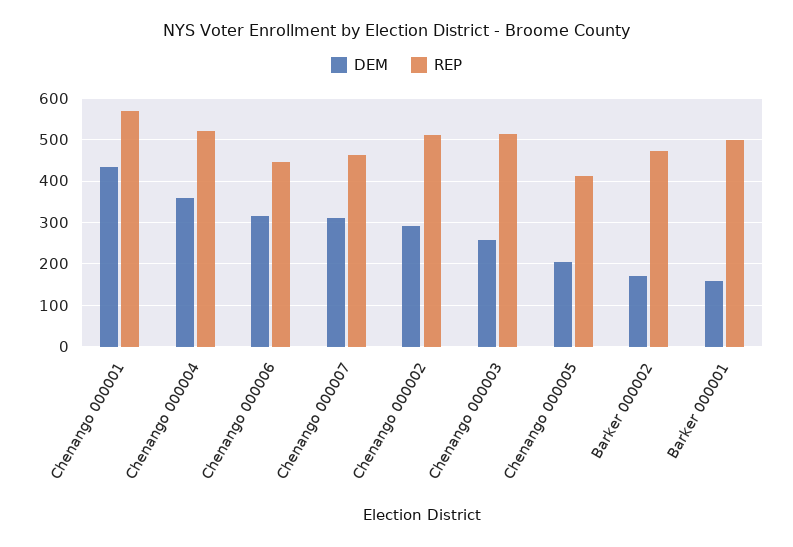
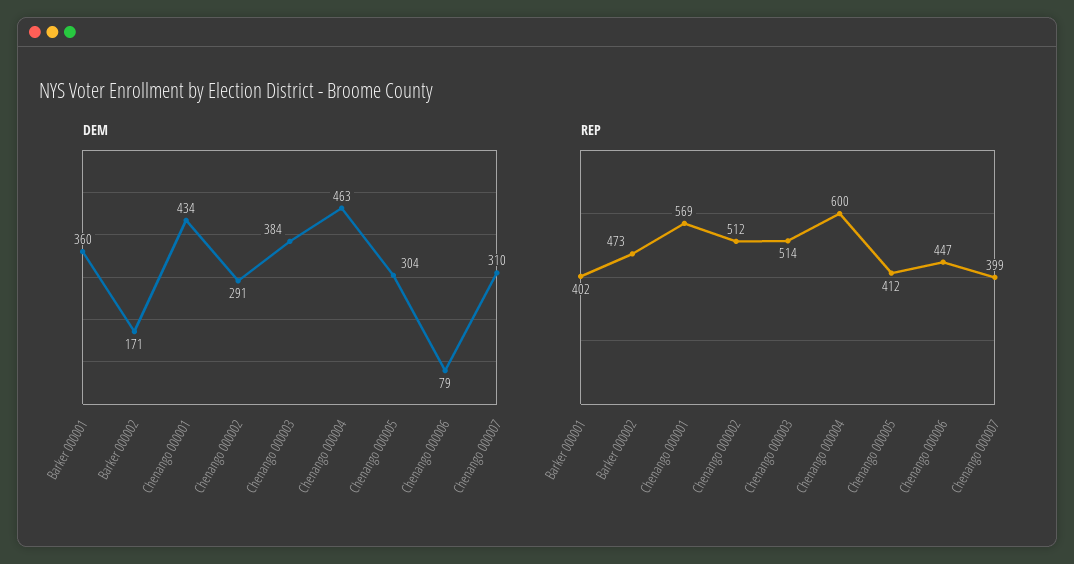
  {
    "DEM": {
      "Chenango 000001": 434,
-     "Chenango 000004": 360,
+     "Chenango 000004": 463,
-     "Chenango 000006": 320,
+     "Chenango 000006": 79,
      "Chenango 000007": 310,
      "Chenango 000002": 291,
-     "Chenango 000003": 260,
+     "Chenango 000003": 384,
-     "Chenango 000005": 200,
+     "Chenango 000005": 304,
      "Barker 000002": 171,
-     "Barker 000001": 160
+     "Barker 000001": 360
    },
    "REP": {
      "Chenango 000001": 569,
-     "Chenango 000004": 520,
+     "Chenango 000004": 600,
      "Chenango 000006": 447,
-     "Chenango 000007": 460,
+     "Chenango 000007": 399,
      "Chenango 000002": 512,
      "Chenango 000003": 514,
      "Chenango 000005": 412,
      "Barker 000002": 473,
-     "Barker 000001": 500
+     "Barker 000001": 402
    }
  }

